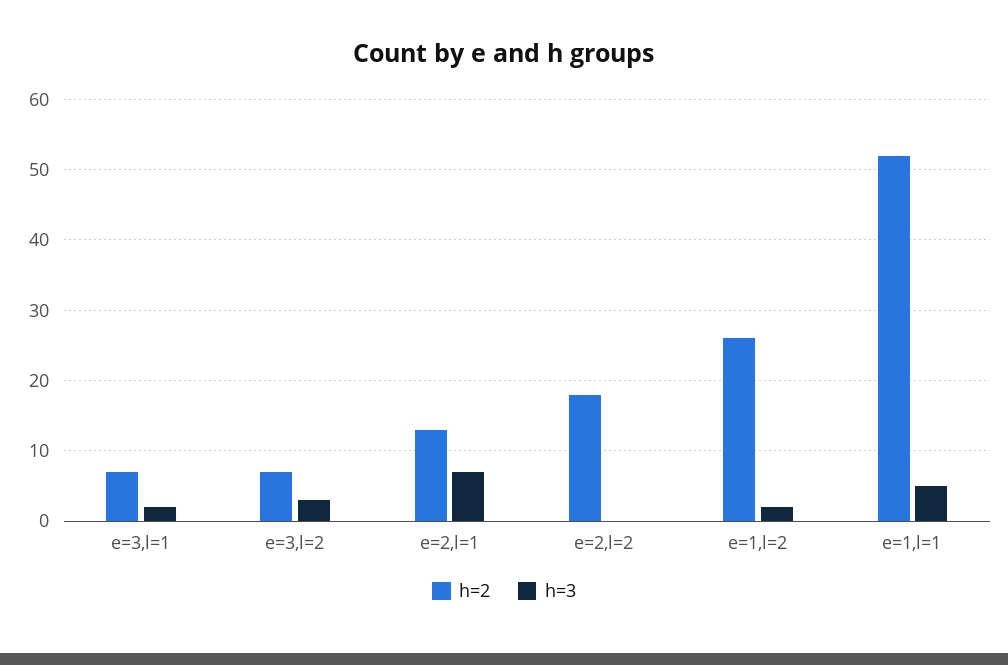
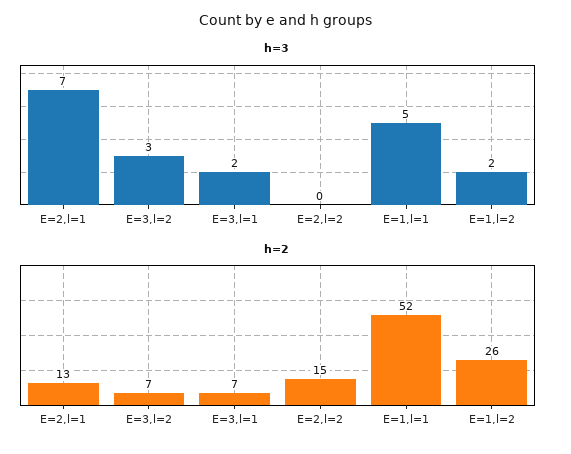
  {
    "h=2": {
      "e=3,l=1": 7,
      "e=3,l=2": 7,
      "e=2,l=1": 13,
-     "e=2,l=2": 18,
+     "e=2,l=2": 15,
      "e=1,l=2": 26,
      "e=1,l=1": 52
    },
    "h=3": {
      "e=3,l=1": 2,
      "e=3,l=2": 3,
      "e=2,l=1": 7,
      "e=2,l=2": 0,
      "e=1,l=2": 2,
      "e=1,l=1": 5
    }
  }

